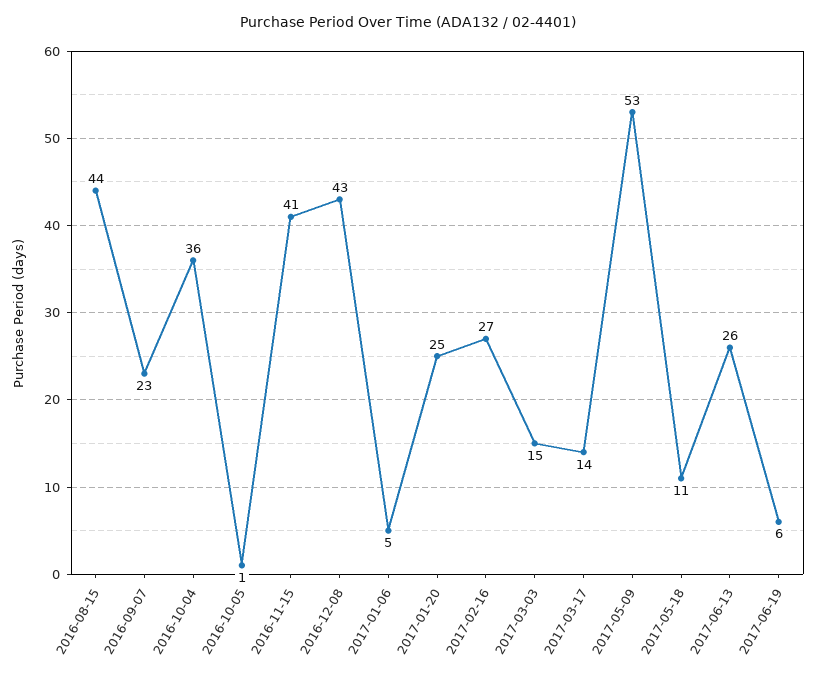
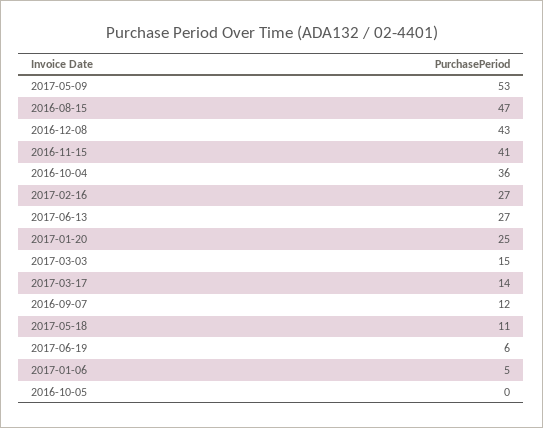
  {
-   "2016-08-15": 44,
+   "2016-08-15": 47,
-   "2016-09-07": 23,
+   "2016-09-07": 12,
    "2016-10-04": 36,
-   "2016-10-05": 1,
+   "2016-10-05": 0,
    "2016-11-15": 41,
    "2016-12-08": 43,
    "2017-01-06": 5,
    "2017-01-20": 25,
    "2017-02-16": 27,
    "2017-03-03": 15,
    "2017-03-17": 14,
    "2017-05-09": 53,
    "2017-05-18": 11,
-   "2017-06-13": 26,
+   "2017-06-13": 27,
    "2017-06-19": 6
  }

